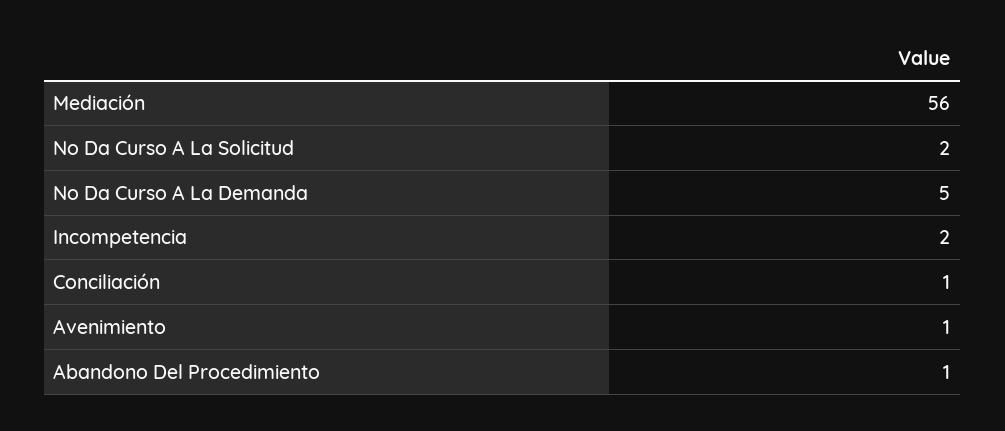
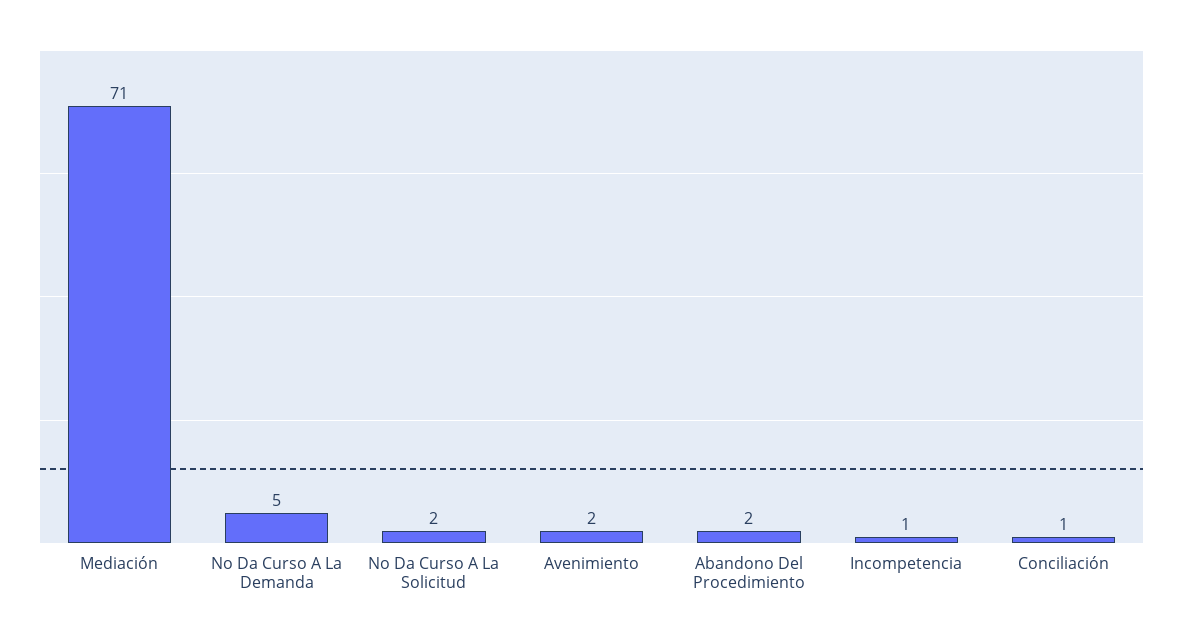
  {
-   "Mediación": 56,
+   "Mediación": 71,
    "No Da Curso A La Solicitud": 2,
    "No Da Curso A La Demanda": 5,
-   "Incompetencia": 2,
+   "Incompetencia": 1,
    "Conciliación": 1,
-   "Avenimiento": 1,
+   "Avenimiento": 2,
-   "Abandono Del Procedimiento": 1
+   "Abandono Del Procedimiento": 2
  }

